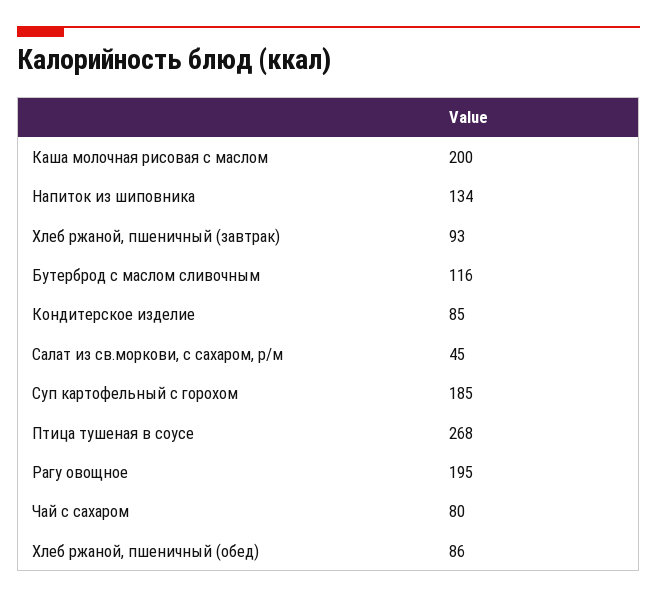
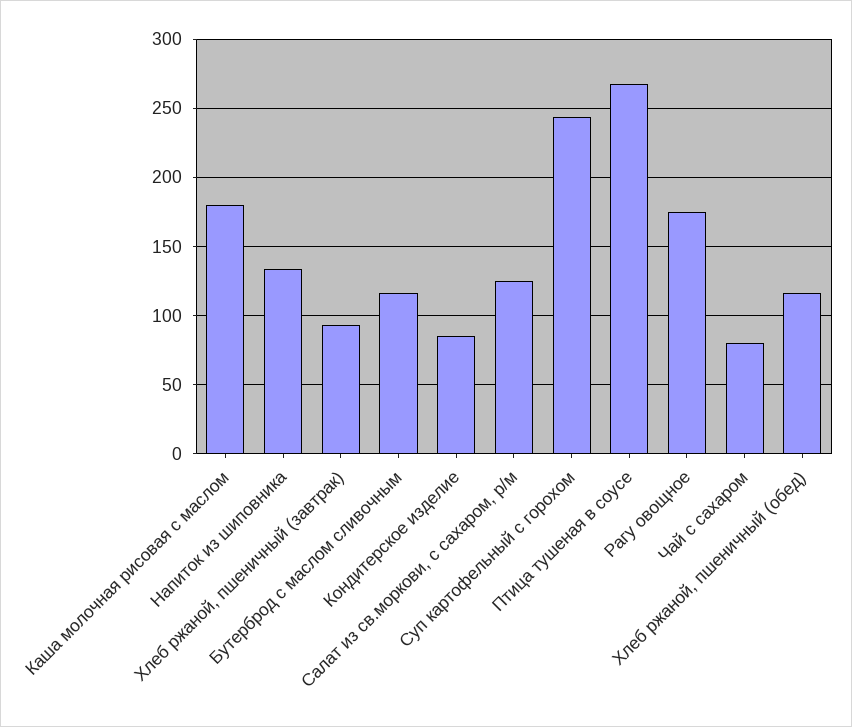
  {
-   "Каша молочная рисовая с маслом": 200,
+   "Каша молочная рисовая с маслом": 180,
    "Напиток из шиповника": 134,
    "Хлеб ржаной, пшеничный (завтрак)": 93,
    "Бутерброд с маслом сливочным": 116,
    "Кондитерское изделие": 85,
-   "Салат из св.моркови, с сахаром, р/м": 45,
+   "Салат из св.моркови, с сахаром, р/м": 125,
-   "Суп картофельный с горохом": 185,
+   "Суп картофельный с горохом": 245,
    "Птица тушеная в соусе": 268,
-   "Рагу овощное": 195,
+   "Рагу овощное": 175,
    "Чай с сахаром": 80,
-   "Хлеб ржаной, пшеничный (обед)": 86
+   "Хлеб ржаной, пшеничный (обед)": 115
  }

